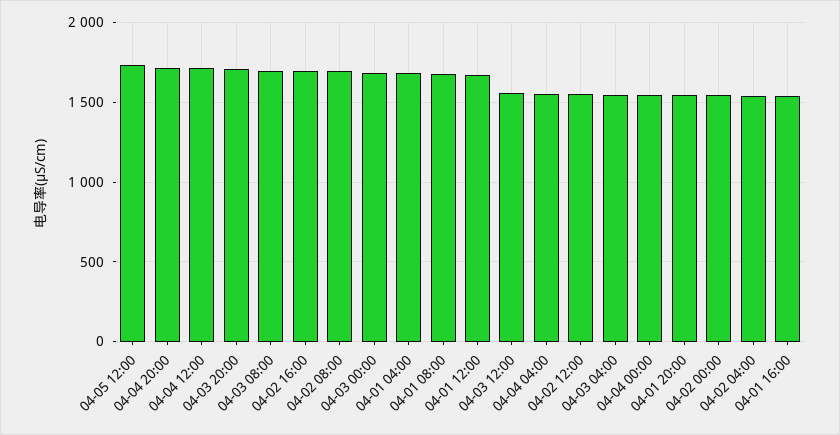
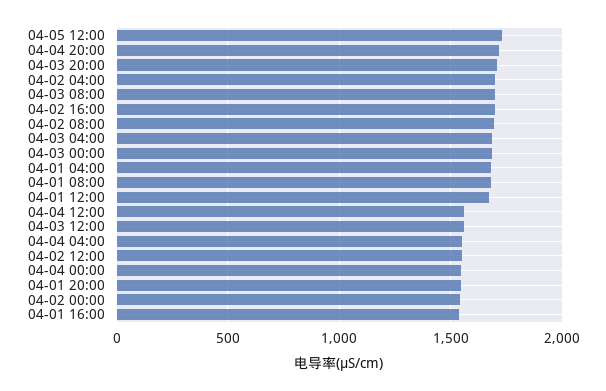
  {
    "04-05 12:00": 1750,
    "04-04 20:00": 1700,
-   "04-04 12:00": 1700,
+   "04-04 12:00": 1550,
    "04-03 20:00": 1700,
    "04-03 08:00": 1700,
    "04-02 16:00": 1700,
    "04-02 08:00": 1700,
    "04-03 00:00": 1700,
    "04-01 04:00": 1700,
    "04-01 08:00": 1700,
    "04-01 12:00": 1650,
    "04-03 12:00": 1550,
    "04-04 04:00": 1550,
    "04-02 12:00": 1550,
-   "04-03 04:00": 1550,
+   "04-03 04:00": 1700,
    "04-04 00:00": 1550,
    "04-01 20:00": 1550,
    "04-02 00:00": 1550,
-   "04-02 04:00": 1550,
+   "04-02 04:00": 1700,
    "04-01 16:00": 1550
  }

